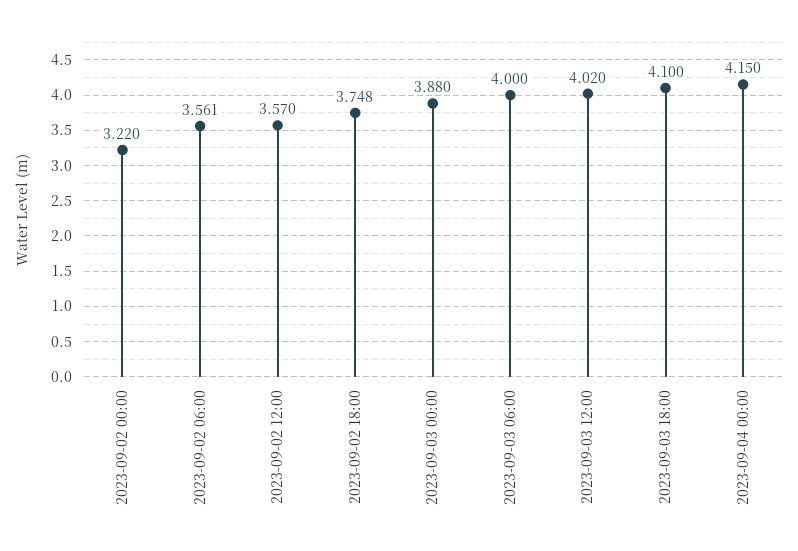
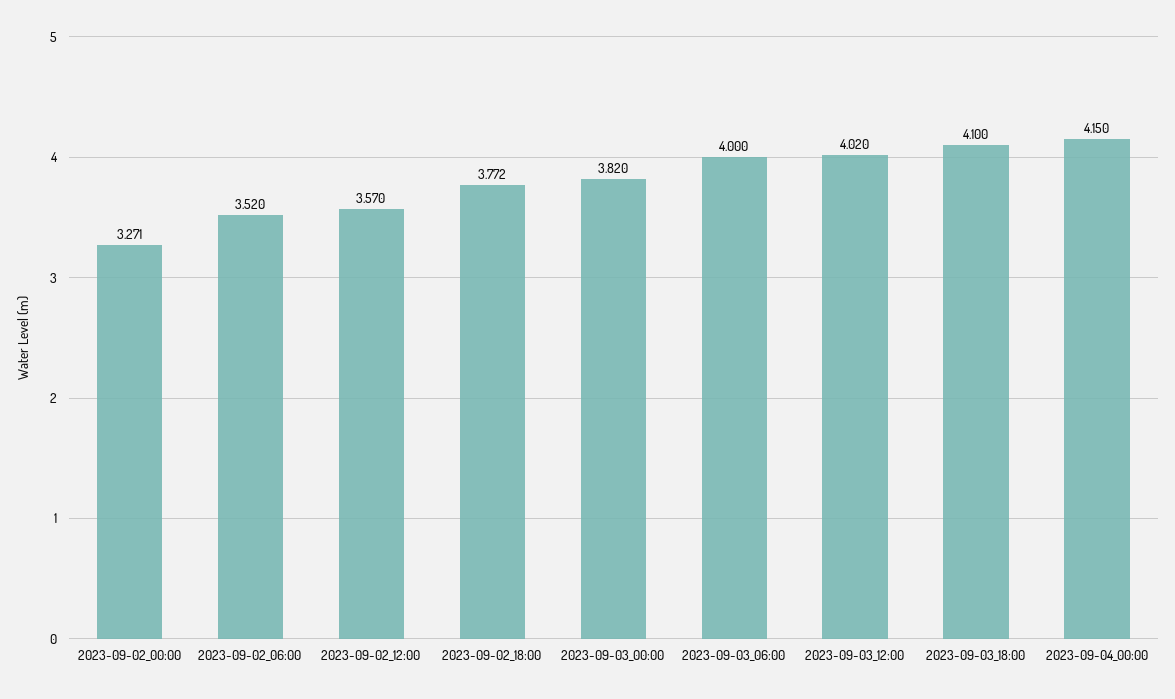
  {
-   "2023-09-02 00:00": 3.22,
+   "2023-09-02 00:00": 3.271,
-   "2023-09-02 06:00": 3.561,
+   "2023-09-02 06:00": 3.52,
    "2023-09-02 12:00": 3.57,
-   "2023-09-02 18:00": 3.748,
+   "2023-09-02 18:00": 3.772,
-   "2023-09-03 00:00": 3.88,
+   "2023-09-03 00:00": 3.82,
    "2023-09-03 06:00": 4,
    "2023-09-03 12:00": 4.02,
    "2023-09-03 18:00": 4.1,
    "2023-09-04 00:00": 4.15
  }

